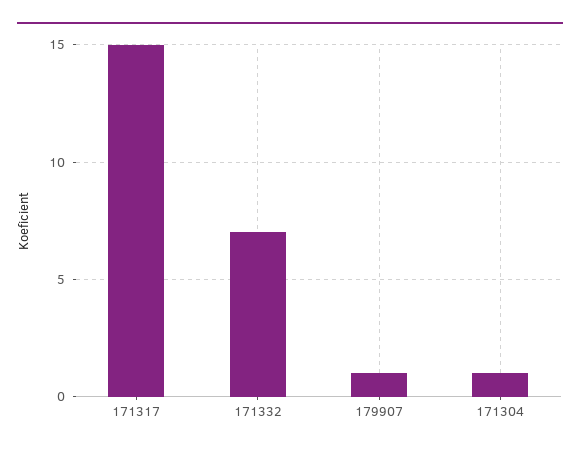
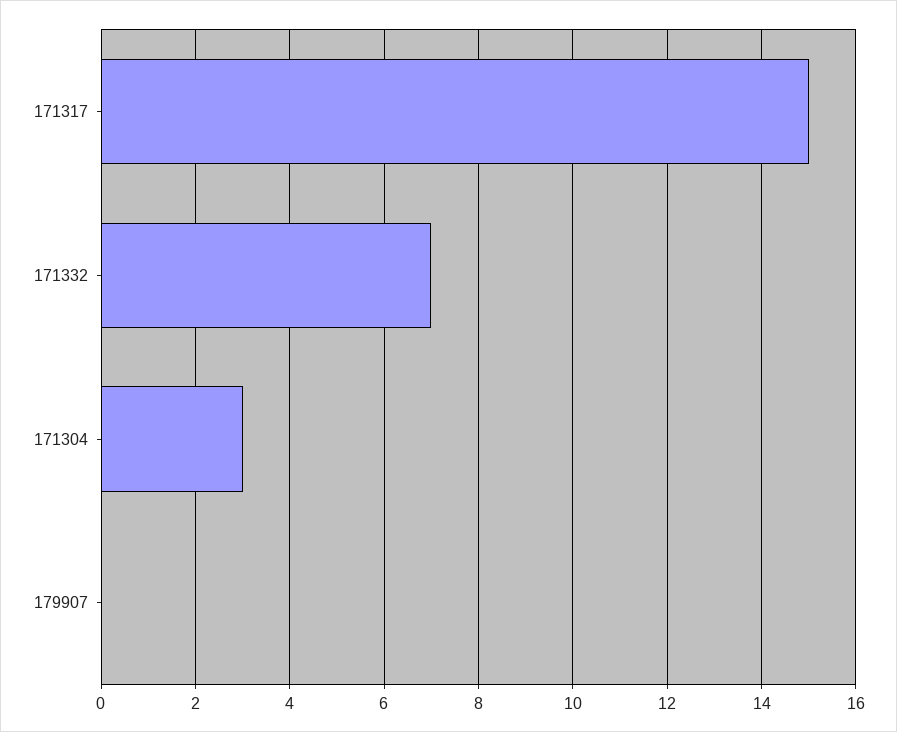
  {
    "171317": 15,
    "171332": 7,
-   "179907": 1,
+   "179907": 0,
-   "171304": 1
+   "171304": 3
  }

